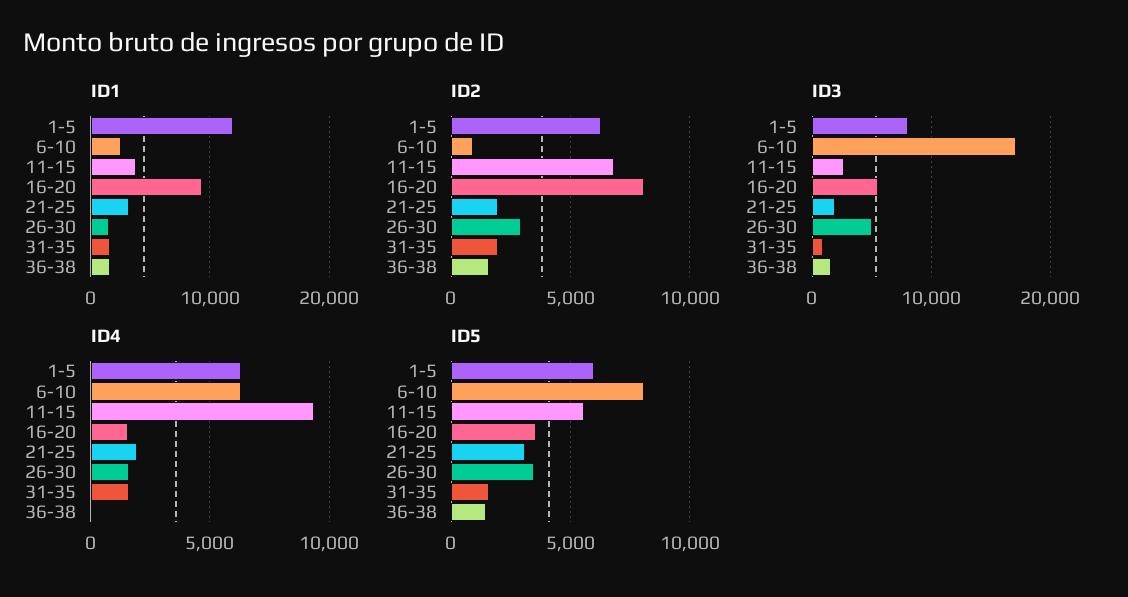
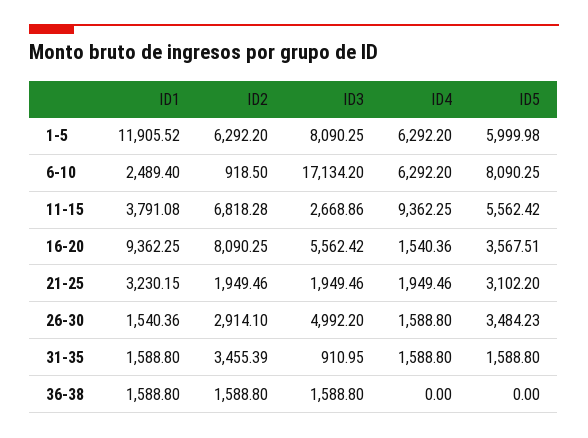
  {
    "ID1": {
      "1-5": 11905.52,
      "6-10": 2489.4,
      "11-15": 3791.08,
      "16-20": 9362.25,
      "21-25": 3230.15,
      "26-30": 1540.36,
      "31-35": 1588.8,
      "36-38": 1588.8
    },
    "ID2": {
      "1-5": 6292.2,
      "6-10": 918.5,
      "11-15": 6818.28,
      "16-20": 8090.25,
      "21-25": 1949.46,
      "26-30": 2914.1,
-     "31-35": 2000,
+     "31-35": 3455.39,
      "36-38": 1588.8
    },
    "ID3": {
      "1-5": 8090.25,
      "6-10": 17134.2,
      "11-15": 2668.86,
      "16-20": 5562.42,
      "21-25": 1949.46,
      "26-30": 4992.2,
      "31-35": 910.95,
      "36-38": 1588.8
    },
    "ID4": {
      "1-5": 6292.2,
      "6-10": 6292.2,
      "11-15": 9362.25,
      "16-20": 1540.36,
      "21-25": 1949.46,
      "26-30": 1588.8,
      "31-35": 1588.8,
      "36-38": 0
    },
    "ID5": {
      "1-5": 5999.98,
      "6-10": 8090.25,
      "11-15": 5562.42,
      "16-20": 3567.51,
      "21-25": 3102.2,
      "26-30": 3484.23,
      "31-35": 1588.8,
-     "36-38": 1500
+     "36-38": 0
    }
  }

